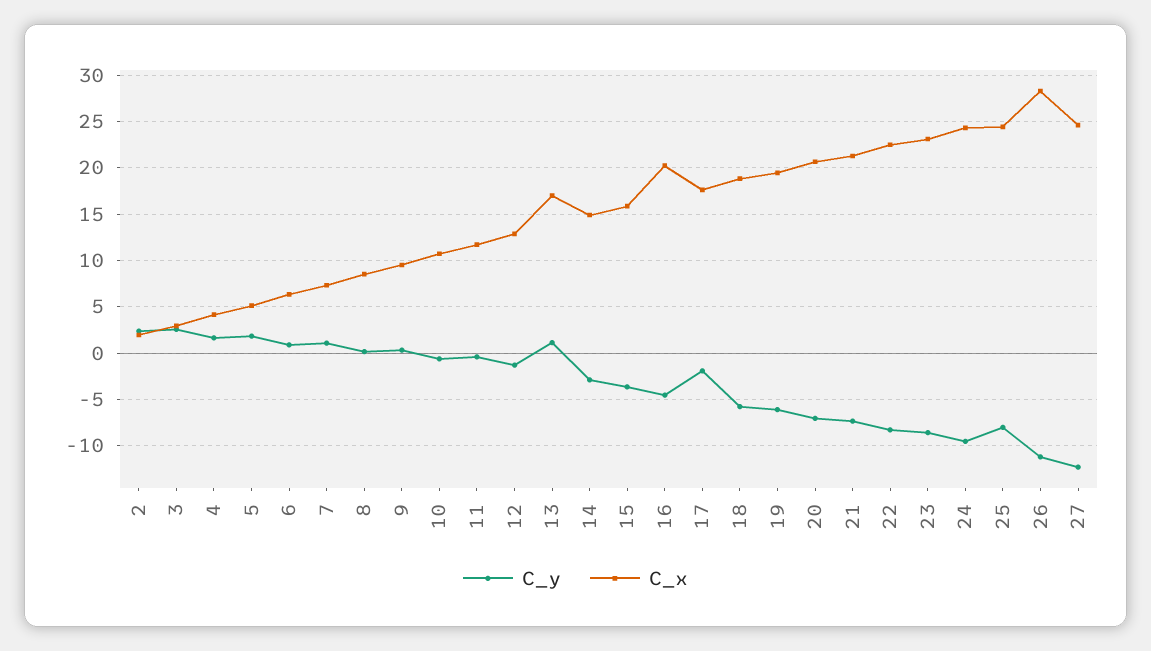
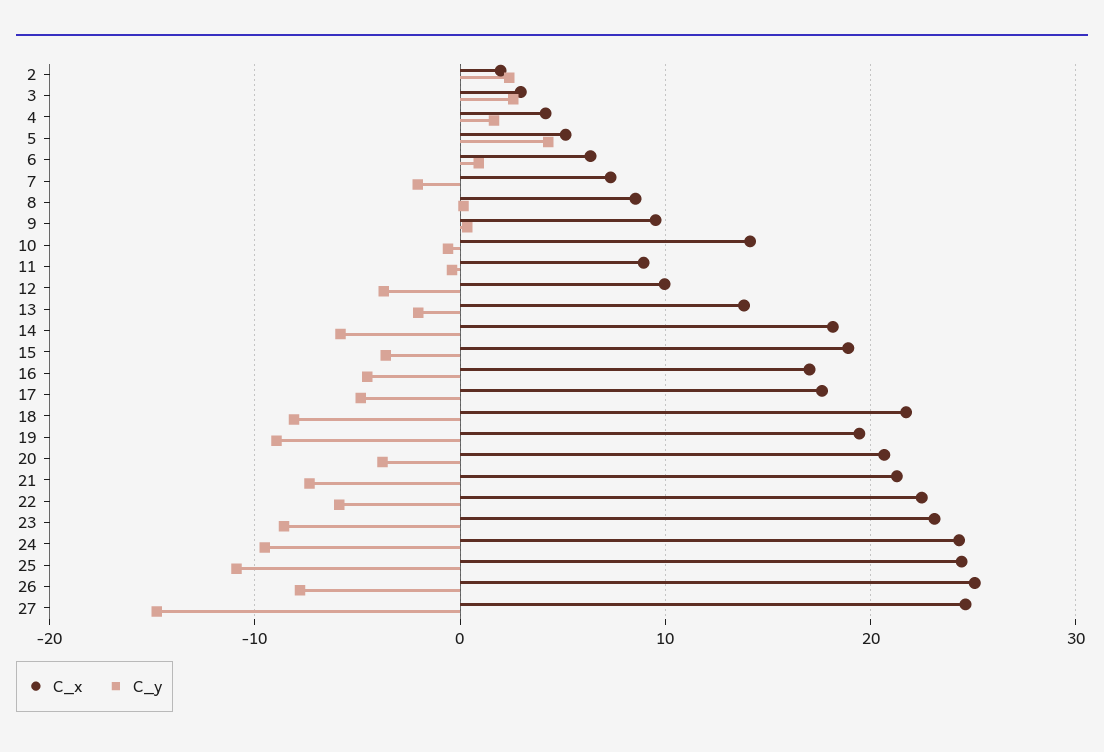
  {
    "C_y": {
      "2": 2,
      "3": 3,
      "4": 2,
-     "5": 2,
+     "5": 4,
      "6": 1,
-     "7": 1,
+     "7": -2,
      "8": 0,
      "9": 0,
      "10": -1,
      "11": 0,
-     "12": -1,
+     "12": -4,
-     "13": 1,
+     "13": -2,
-     "14": -3,
+     "14": -6,
      "15": -4,
      "16": -5,
-     "17": -2,
+     "17": -5,
-     "18": -6,
+     "18": -8,
-     "19": -6,
+     "19": -9,
-     "20": -7,
+     "20": -4,
      "21": -7,
-     "22": -8,
+     "22": -6,
      "23": -9,
      "24": -10,
-     "25": -8,
+     "25": -11,
-     "26": -11,
+     "26": -8,
-     "27": -12
+     "27": -15
    },
    "C_x": {
      "2": 2,
      "3": 3,
      "4": 4,
      "5": 5,
      "6": 6,
      "7": 7,
      "8": 9,
      "9": 10,
-     "10": 11,
+     "10": 14,
-     "11": 12,
+     "11": 9,
-     "12": 13,
+     "12": 10,
-     "13": 17,
+     "13": 14,
-     "14": 15,
+     "14": 18,
-     "15": 16,
+     "15": 19,
-     "16": 20,
+     "16": 17,
      "17": 18,
-     "18": 19,
+     "18": 22,
      "19": 19,
      "20": 21,
      "21": 21,
      "22": 22,
      "23": 23,
      "24": 24,
      "25": 24,
-     "26": 28,
+     "26": 25,
      "27": 25
    }
  }

